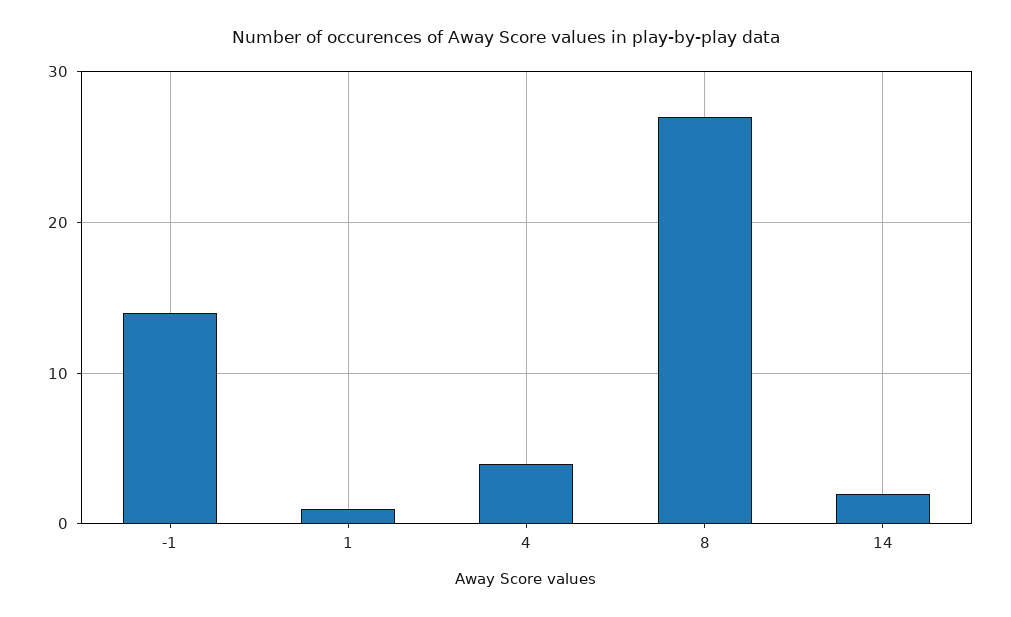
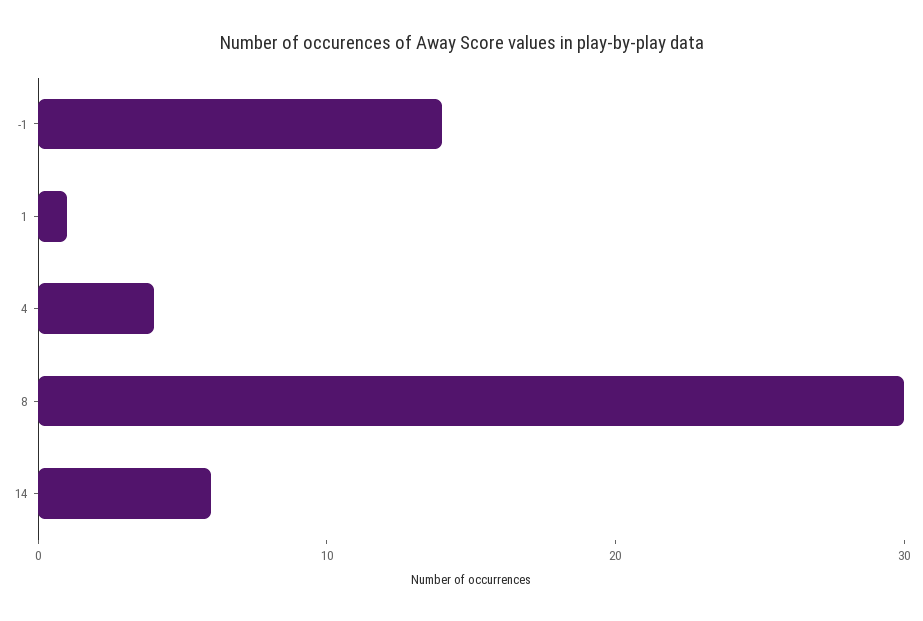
  {
    "-1": 14,
    "1": 1,
    "4": 4,
-   "8": 27,
+   "8": 30,
-   "14": 2
+   "14": 6
  }

